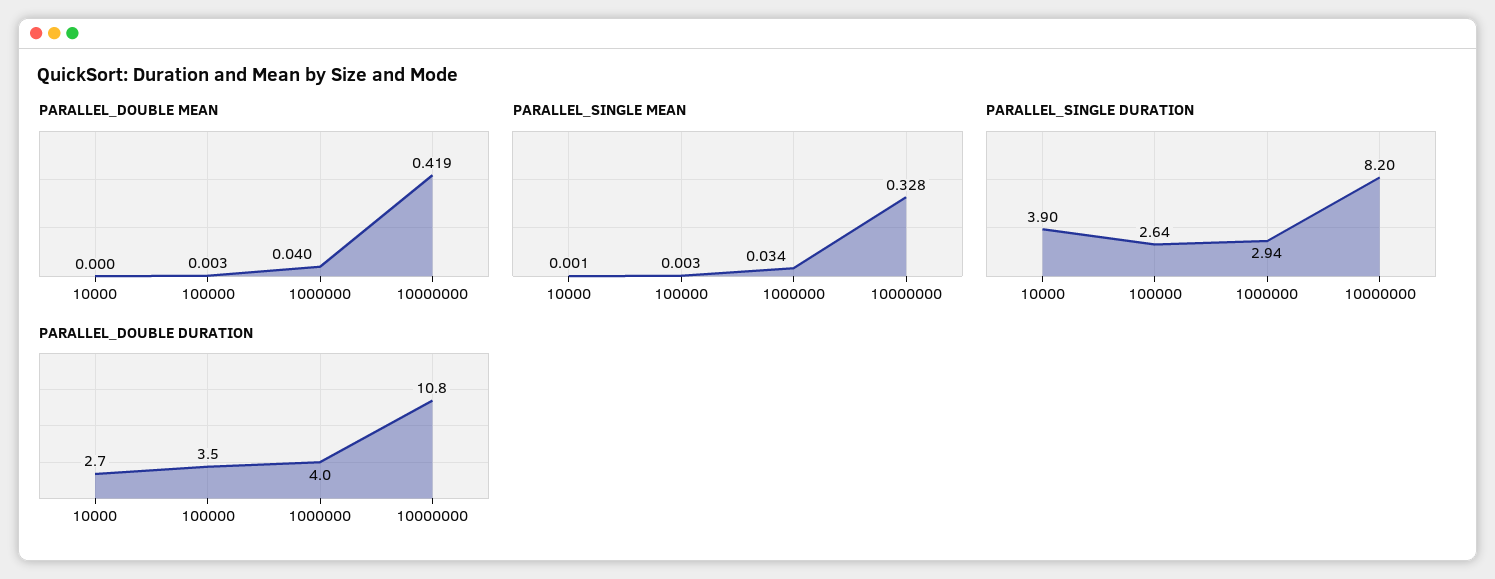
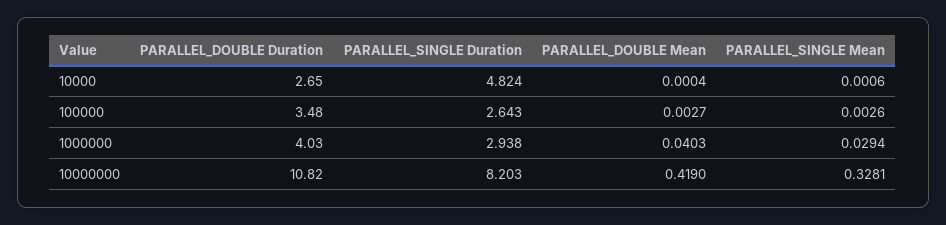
  {
    "PARALLEL_DOUBLE MEAN": {
      "10000": 0.0004,
      "100000": 0.0027,
      "1000000": 0.0403,
      "10000000": 0.419
    },
    "PARALLEL_SINGLE MEAN": {
      "10000": 0.0006,
      "100000": 0.0026,
-     "1000000": 0.034,
+     "1000000": 0.0294,
      "10000000": 0.3281
    },
    "PARALLEL_SINGLE DURATION": {
-     "10000": 3.9,
+     "10000": 4.824,
      "100000": 2.643,
      "1000000": 2.938,
      "10000000": 8.203
    },
    "PARALLEL_DOUBLE DURATION": {
      "10000": 2.65,
      "100000": 3.48,
      "1000000": 4.03,
      "10000000": 10.82
    }
  }

